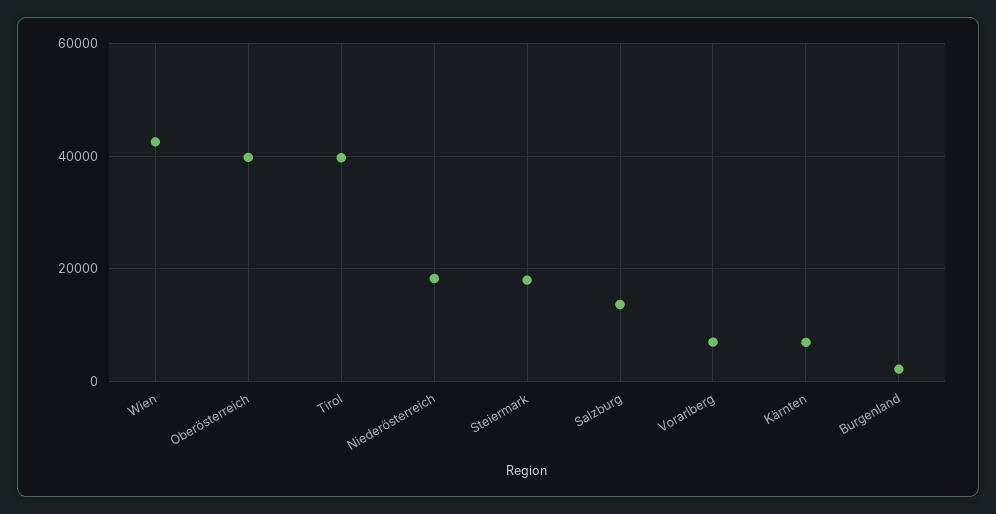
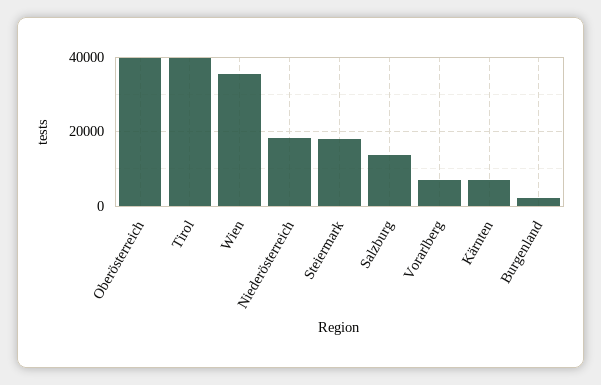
  {
-   "Wien": 42000,
+   "Wien": 36000,
    "Oberösterreich": 40000,
    "Tirol": 40000,
    "Niederösterreich": 18000,
    "Steiermark": 18000,
    "Salzburg": 14000,
    "Vorarlberg": 6000,
    "Kärnten": 6000,
    "Burgenland": 2000
  }

